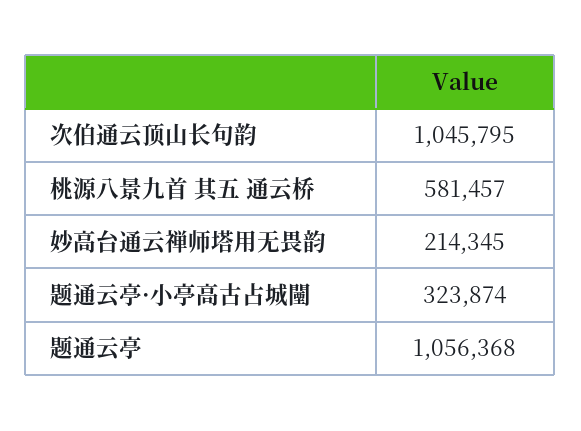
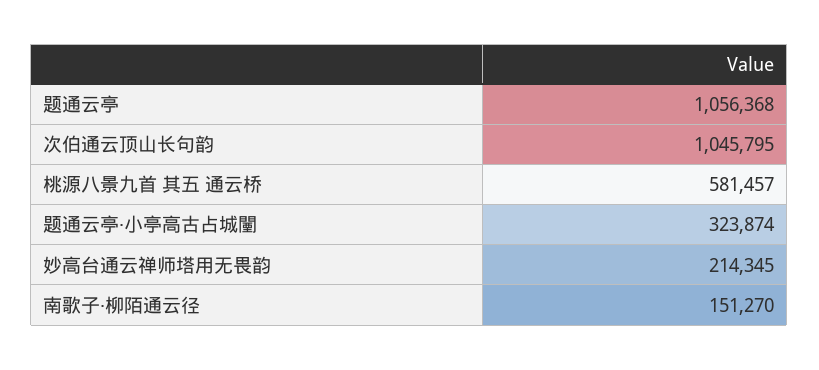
  {
    "次伯通云顶山长句韵": 1045795,
    "桃源八景九首 其五 通云桥": 581457,
    "妙高台通云禅师塔用无畏韵": 214345,
    "题通云亭·小亭高古占城闉": 323874,
-   "题通云亭": 1056368
+   "题通云亭": 1056368,
+   "南歌子·柳陌通云径": 151270
  }

